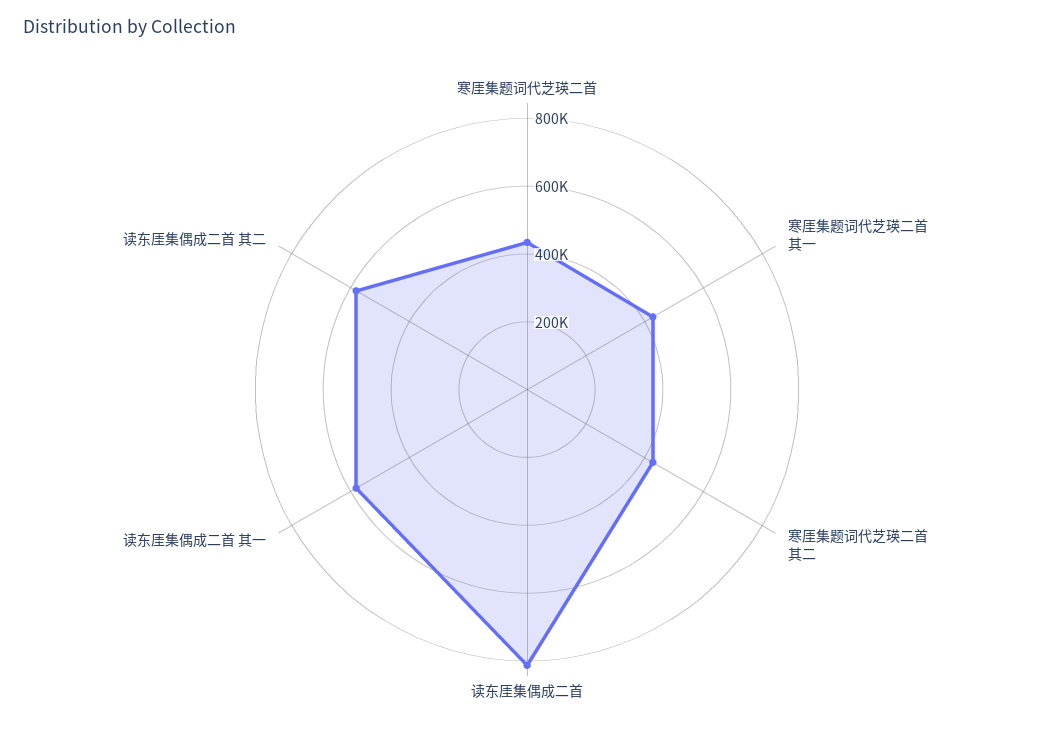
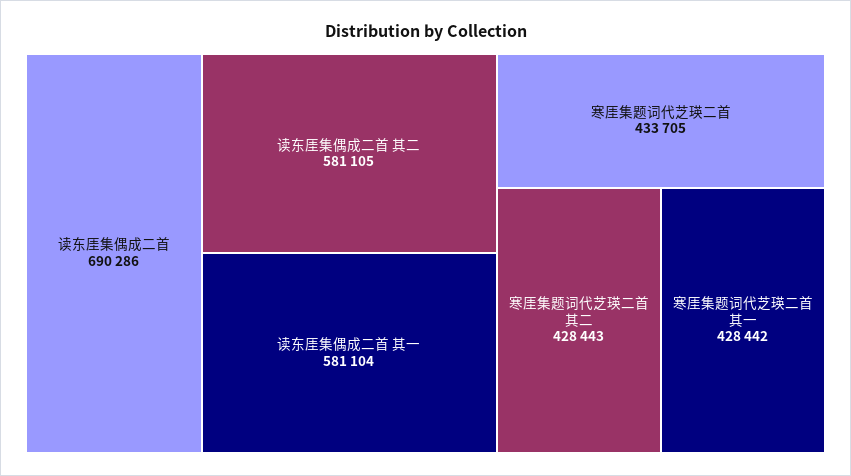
  {
    "寒厓集题词代芝瑛二首": 433705,
    "寒厓集题词代芝瑛二首 其一": 428442,
    "寒厓集题词代芝瑛二首 其二": 428443,
-   "读东厓集偶成二首": 800000,
+   "读东厓集偶成二首": 690286,
    "读东厓集偶成二首 其一": 581104,
    "读东厓集偶成二首 其二": 581105
  }

